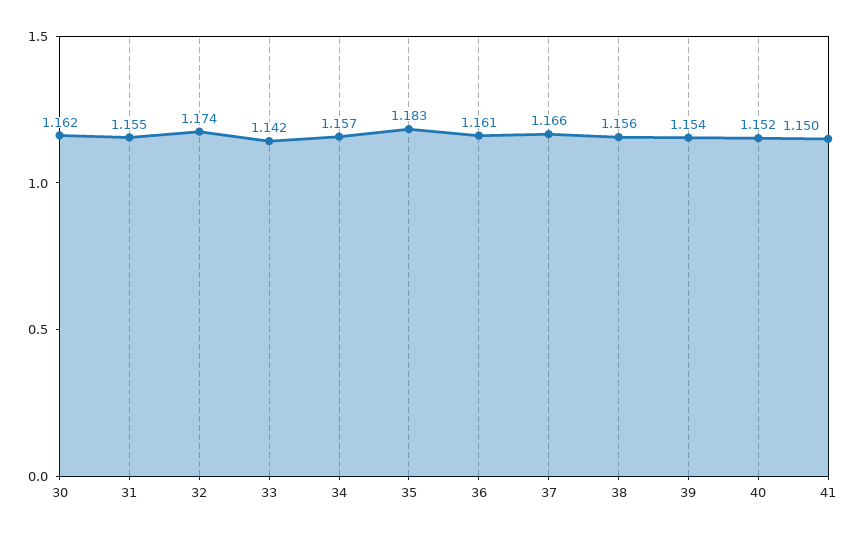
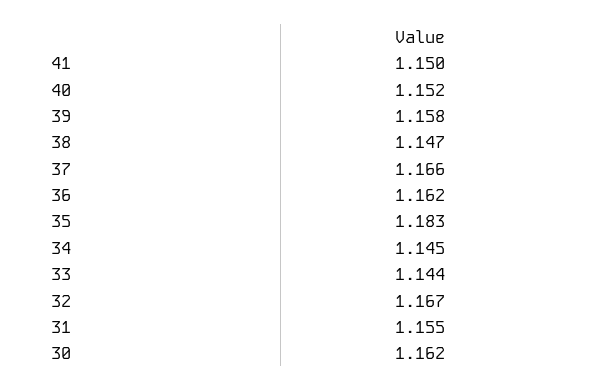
  {
    "30": 1.162,
    "31": 1.155,
-   "32": 1.174,
+   "32": 1.167,
-   "33": 1.142,
+   "33": 1.144,
-   "34": 1.157,
+   "34": 1.145,
    "35": 1.183,
-   "36": 1.161,
+   "36": 1.162,
    "37": 1.166,
-   "38": 1.156,
+   "38": 1.147,
-   "39": 1.154,
+   "39": 1.158,
    "40": 1.152,
    "41": 1.15
  }

